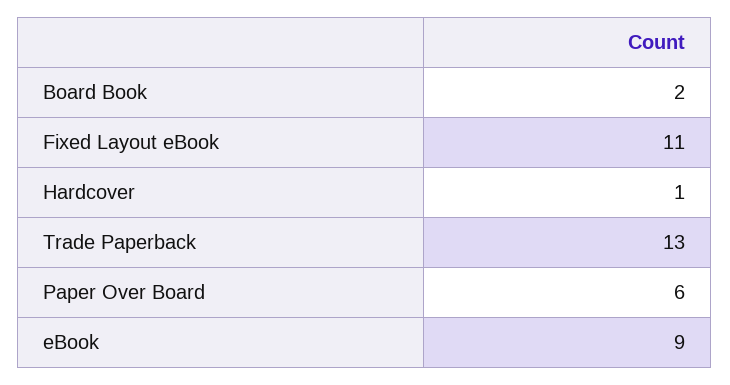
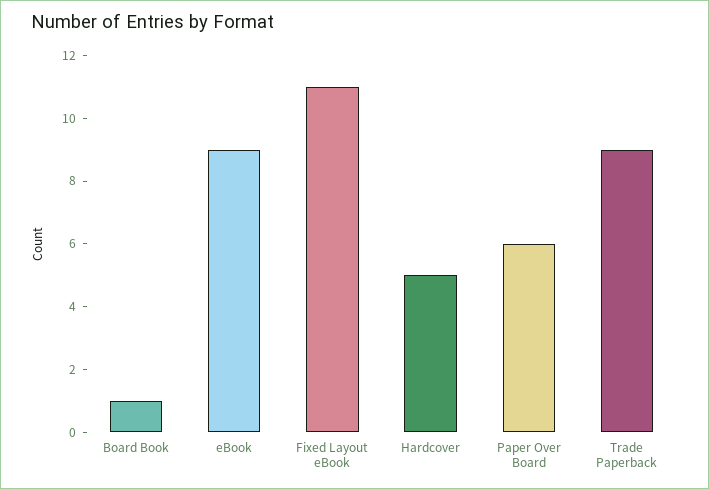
  {
-   "Board Book": 2,
+   "Board Book": 1,
    "Fixed Layout eBook": 11,
-   "Hardcover": 1,
+   "Hardcover": 5,
-   "Trade Paperback": 13,
+   "Trade Paperback": 9,
    "Paper Over Board": 6,
    "eBook": 9
  }

